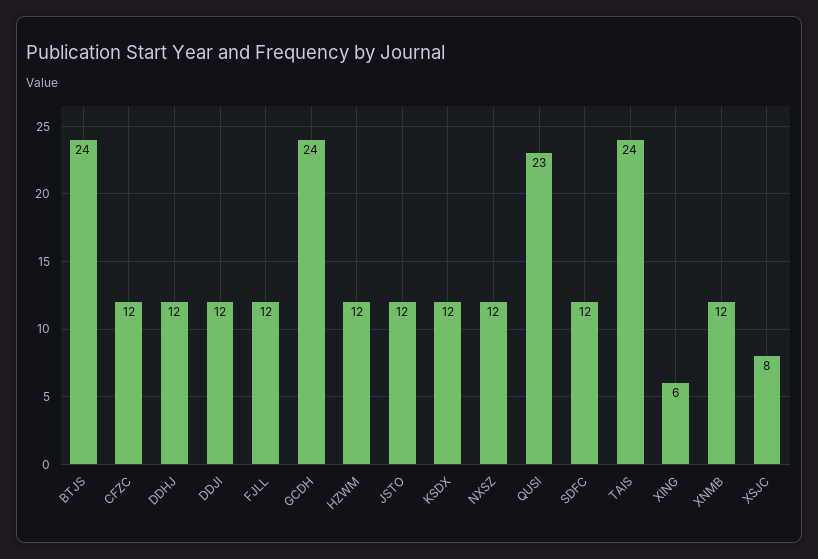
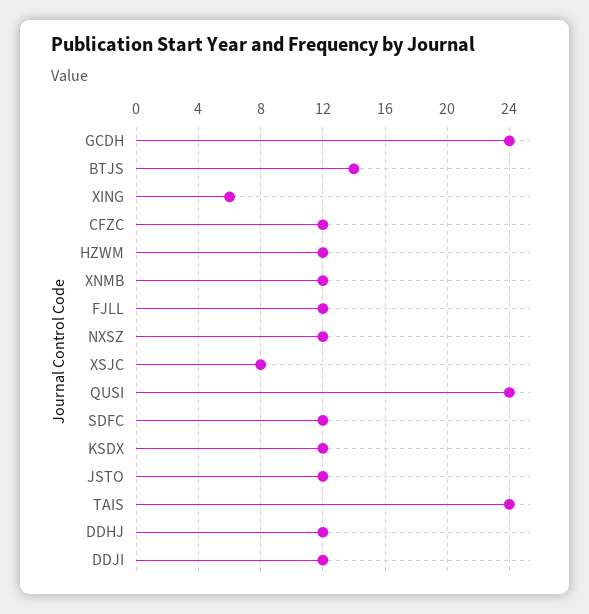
  {
-   "BTJS": 24,
+   "BTJS": 14,
    "CFZC": 12,
    "DDHJ": 12,
    "DDJI": 12,
    "FJLL": 12,
    "GCDH": 24,
    "HZWM": 12,
    "JSTO": 12,
    "KSDX": 12,
    "NXSZ": 12,
-   "QUSI": 23,
+   "QUSI": 24,
    "SDFC": 12,
    "TAIS": 24,
    "XING": 6,
    "XNMB": 12,
    "XSJC": 8
  }

